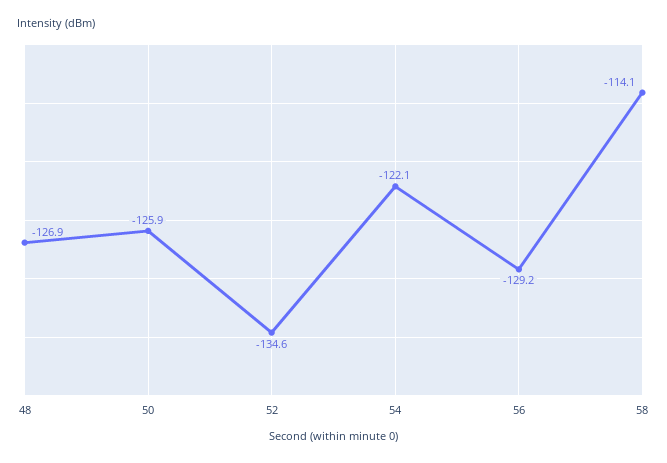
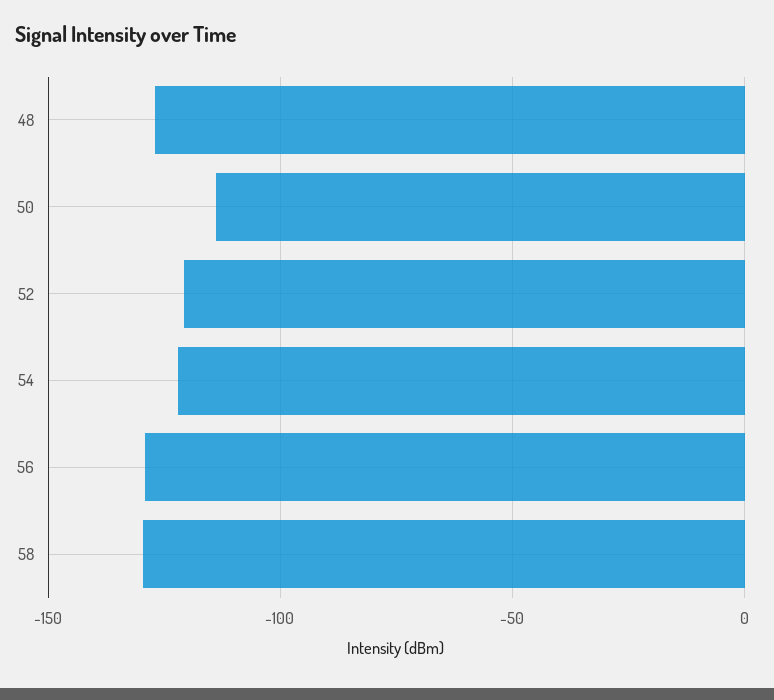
  {
    "48": -126.9,
-   "50": -125.9,
+   "50": -115,
-   "52": -134.6,
+   "52": -120,
    "54": -122.1,
    "56": -129.2,
-   "58": -114.1
+   "58": -130
  }

